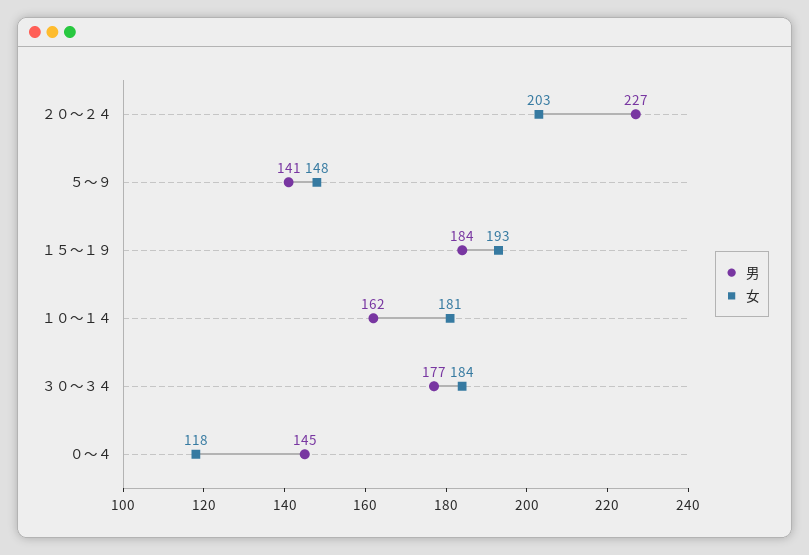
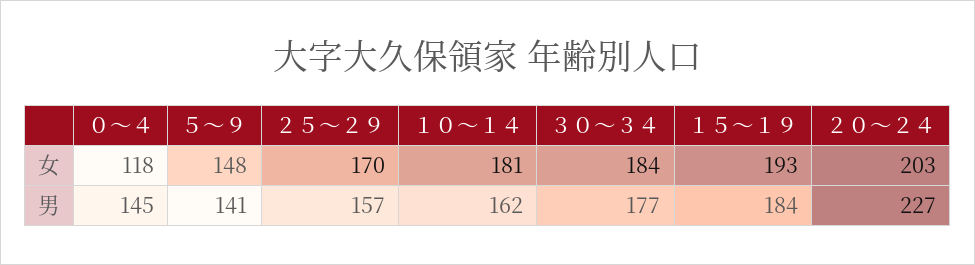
  {
    "男": {
      "２０～２４": 227,
      "５～９": 141,
      "１５～１９": 184,
      "１０～１４": 162,
      "３０～３４": 177,
-     "０～４": 145
+     "０～４": 145,
+     "２５～２９": 157
    },
    "女": {
      "２０～２４": 203,
      "５～９": 148,
      "１５～１９": 193,
      "１０～１４": 181,
      "３０～３４": 184,
-     "０～４": 118
+     "０～４": 118,
+     "２５～２９": 170
    }
  }

